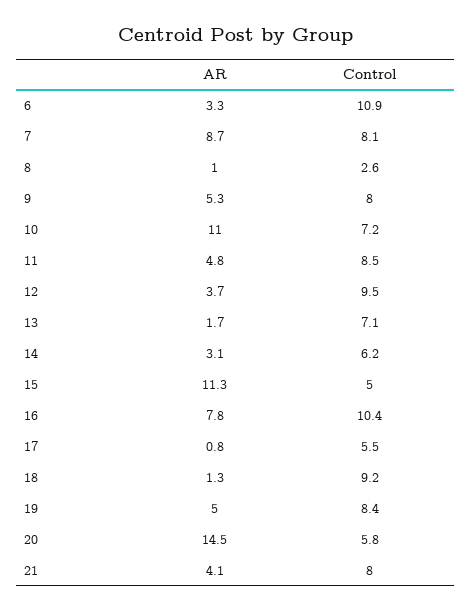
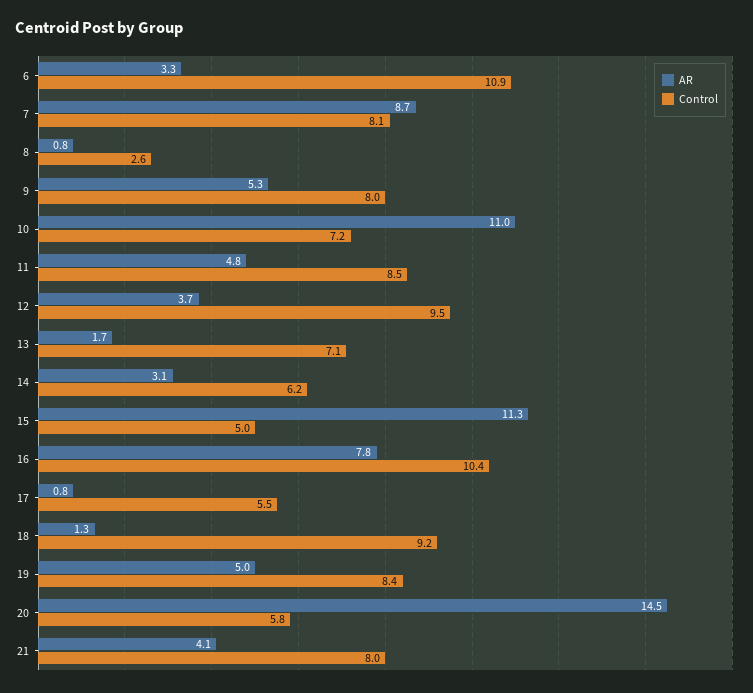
  {
    "AR": {
      "6": 3.3,
      "7": 8.7,
-     "8": 1,
+     "8": 0.8,
      "9": 5.3,
      "10": 11,
      "11": 4.8,
      "12": 3.7,
      "13": 1.7,
      "14": 3.1,
      "15": 11.3,
      "16": 7.8,
      "17": 0.8,
      "18": 1.3,
      "19": 5,
      "20": 14.5,
      "21": 4.1
    },
    "Control": {
      "6": 10.9,
      "7": 8.1,
      "8": 2.6,
      "9": 8,
      "10": 7.2,
      "11": 8.5,
      "12": 9.5,
      "13": 7.1,
      "14": 6.2,
      "15": 5,
      "16": 10.4,
      "17": 5.5,
      "18": 9.2,
      "19": 8.4,
      "20": 5.8,
      "21": 8
    }
  }

